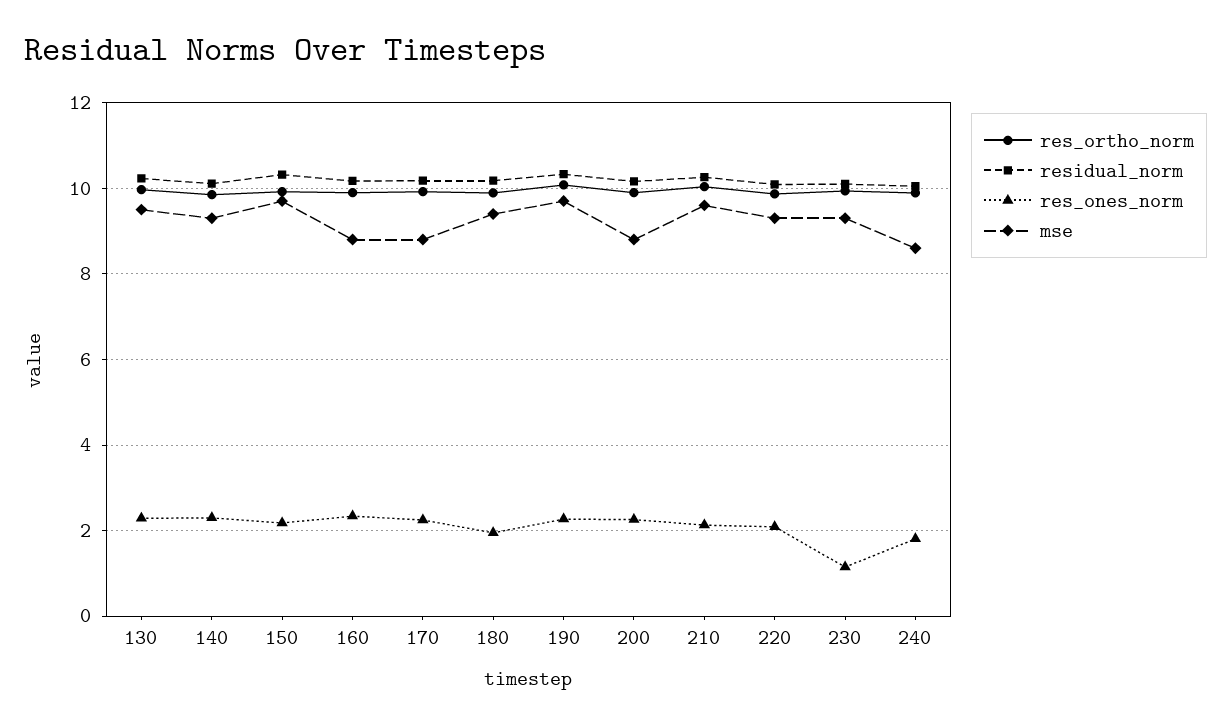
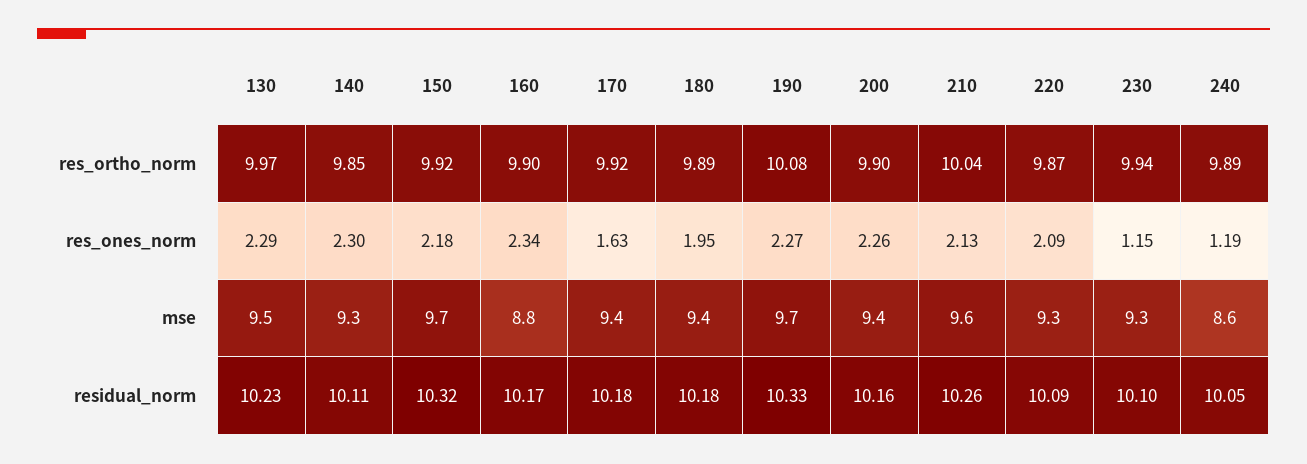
  {
    "res_ortho_norm": {
      "130": 9.97,
      "140": 9.85,
      "150": 9.92,
      "160": 9.9,
      "170": 9.92,
      "180": 9.89,
      "190": 10.08,
      "200": 9.9,
      "210": 10.04,
      "220": 9.87,
      "230": 9.94,
      "240": 9.89
    },
    "residual_norm": {
      "130": 10.23,
      "140": 10.11,
      "150": 10.32,
      "160": 10.17,
      "170": 10.18,
      "180": 10.18,
      "190": 10.33,
      "200": 10.16,
      "210": 10.26,
      "220": 10.09,
      "230": 10.1,
      "240": 10.05
    },
    "res_ones_norm": {
      "130": 2.29,
      "140": 2.3,
      "150": 2.18,
      "160": 2.34,
-     "170": 2.2,
+     "170": 1.63,
      "180": 1.95,
      "190": 2.27,
      "200": 2.26,
      "210": 2.13,
      "220": 2.09,
      "230": 1.15,
-     "240": 1.8
+     "240": 1.19
    },
    "mse": {
      "130": 9.5,
      "140": 9.3,
      "150": 9.7,
      "160": 8.8,
-     "170": 8.8,
+     "170": 9.4,
      "180": 9.4,
      "190": 9.7,
-     "200": 8.8,
+     "200": 9.4,
      "210": 9.6,
      "220": 9.3,
      "230": 9.3,
      "240": 8.6
    }
  }

